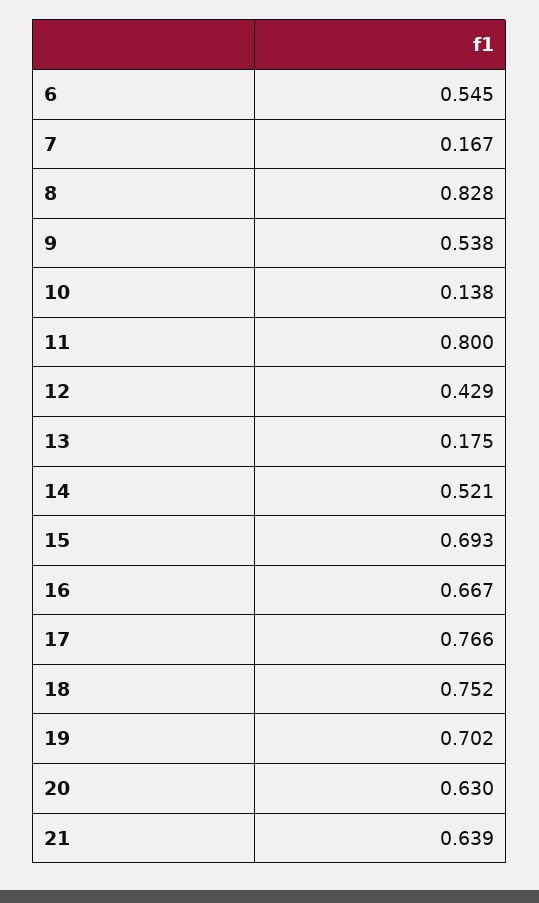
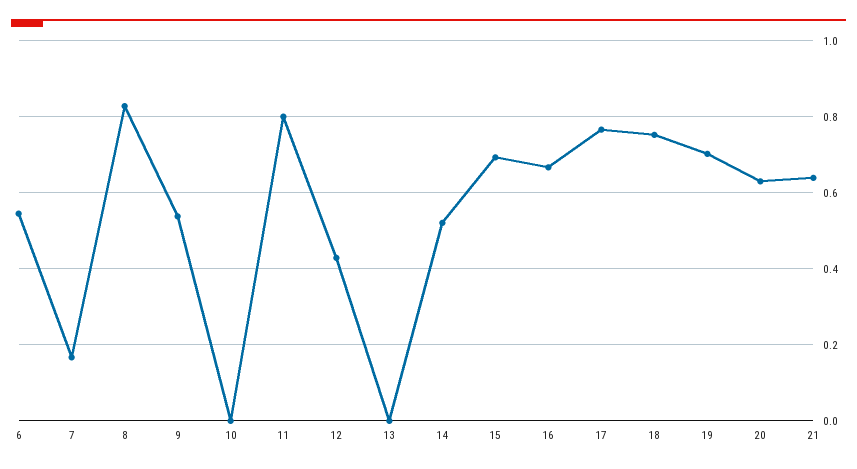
  {
    "6": 0.545,
    "7": 0.167,
    "8": 0.828,
    "9": 0.538,
-   "10": 0.138,
+   "10": 0,
    "11": 0.8,
    "12": 0.429,
-   "13": 0.175,
+   "13": 0,
    "14": 0.521,
    "15": 0.693,
    "16": 0.667,
    "17": 0.766,
    "18": 0.752,
    "19": 0.702,
    "20": 0.63,
    "21": 0.639
  }

